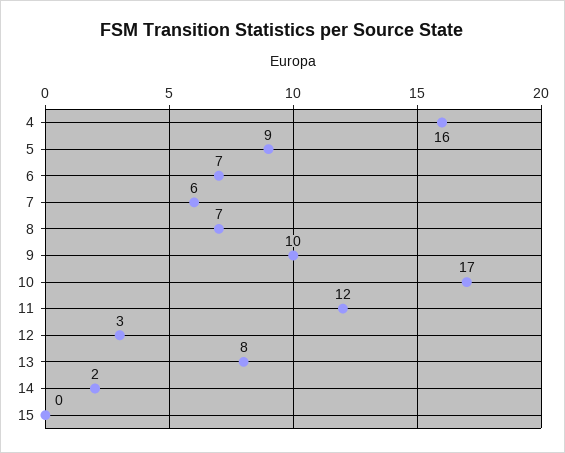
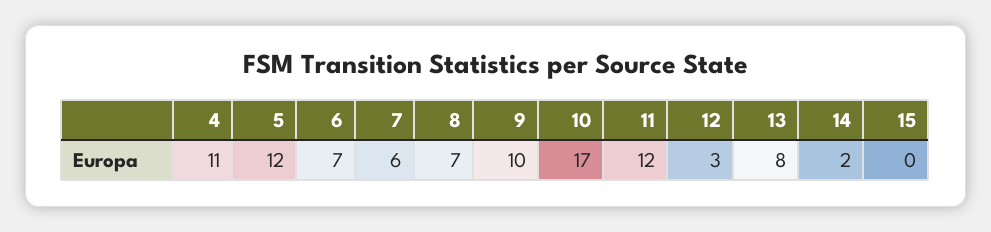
  {
-   "4": 16,
+   "4": 11,
-   "5": 9,
+   "5": 12,
    "6": 7,
    "7": 6,
    "8": 7,
    "9": 10,
    "10": 17,
    "11": 12,
    "12": 3,
    "13": 8,
    "14": 2,
    "15": 0
  }

